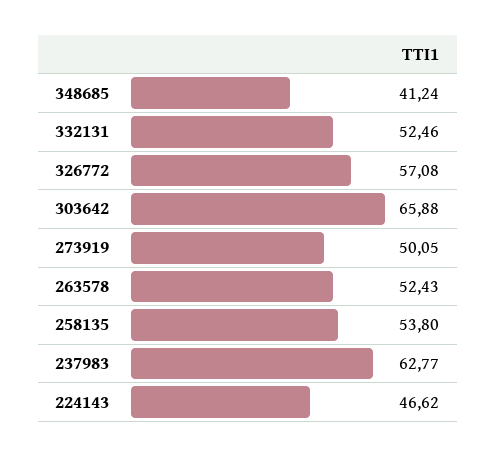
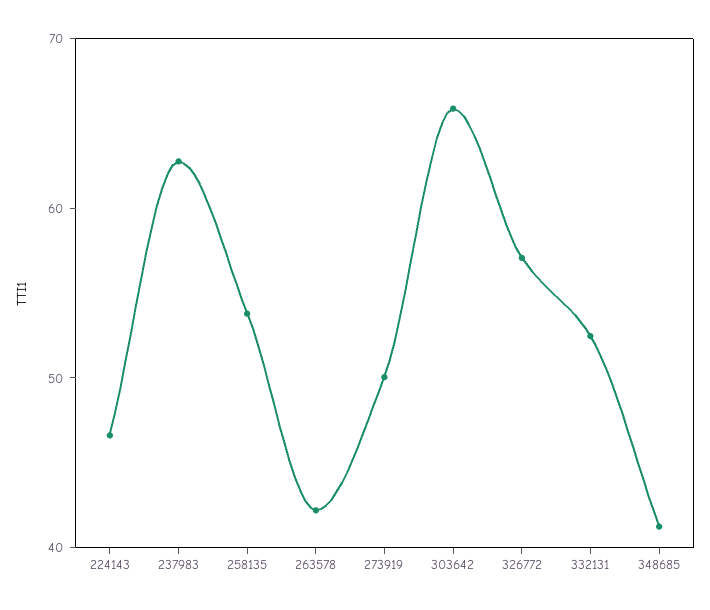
  {
    "348685": 41.24,
    "332131": 52.46,
    "326772": 57.08,
    "303642": 65.88,
    "273919": 50.05,
-   "263578": 52.43,
+   "263578": 42,
    "258135": 53.8,
    "237983": 62.77,
    "224143": 46.62
  }

